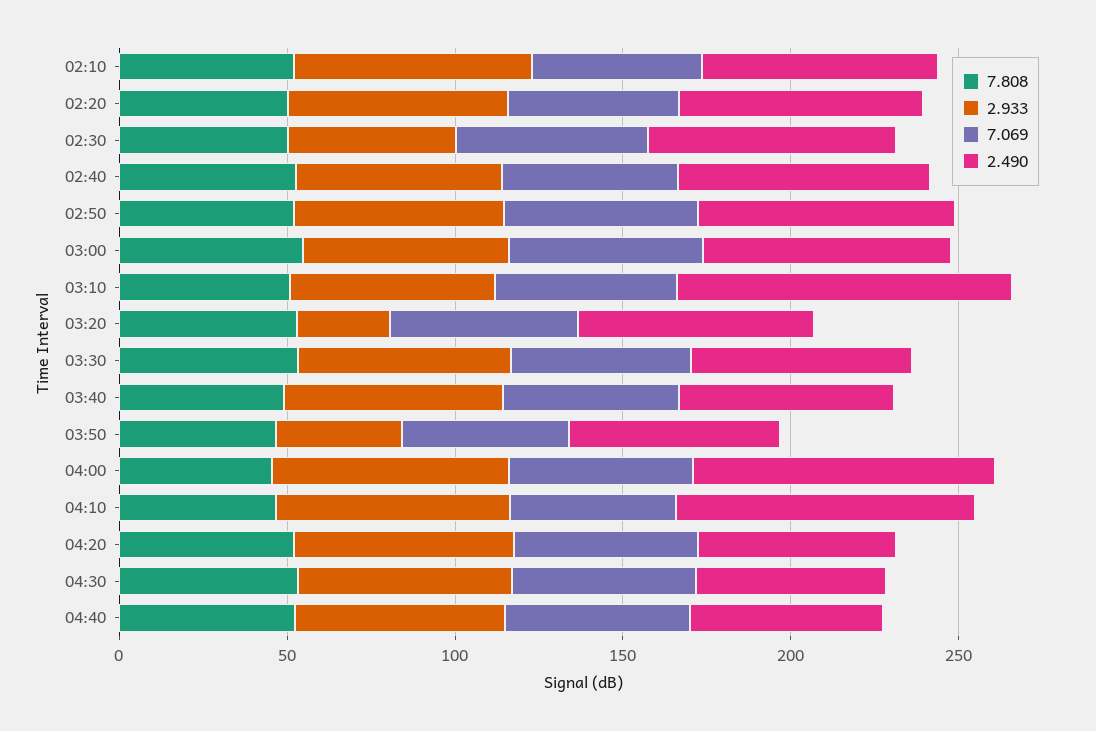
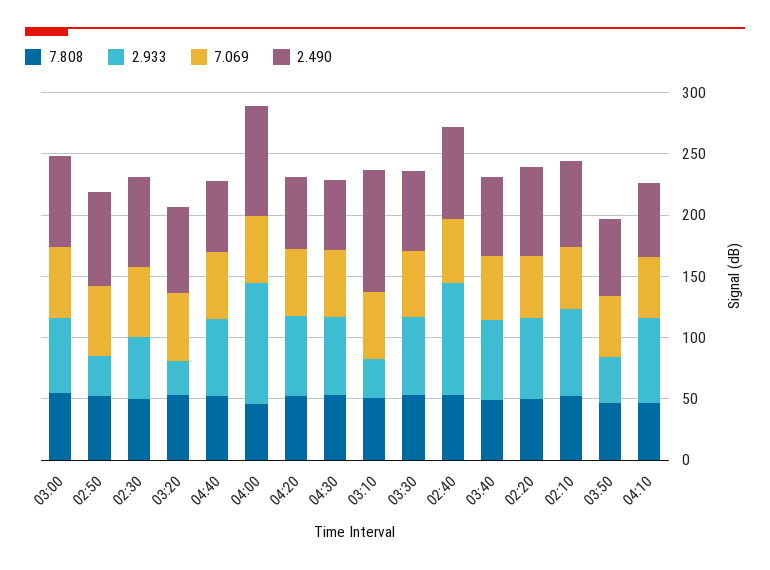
  {
    "7.808": {
      "02:10": 50,
      "02:20": 50,
      "02:30": 50,
      "02:40": 50,
      "02:50": 50,
      "03:00": 50,
      "03:10": 50,
      "03:20": 50,
      "03:30": 50,
      "03:40": 50,
      "03:50": 50,
      "04:00": 50,
      "04:10": 50,
      "04:20": 50,
      "04:30": 50,
      "04:40": 50
    },
    "2.933": {
      "02:10": 70,
      "02:20": 70,
      "02:30": 50,
-     "02:40": 60,
+     "02:40": 90,
-     "02:50": 60,
+     "02:50": 30,
      "03:00": 60,
-     "03:10": 60,
+     "03:10": 30,
      "03:20": 30,
      "03:30": 60,
      "03:40": 70,
      "03:50": 40,
-     "04:00": 70,
+     "04:00": 100,
      "04:10": 70,
      "04:20": 70,
      "04:30": 60,
      "04:40": 60
    },
    "7.069": {
      "02:10": 50,
      "02:20": 50,
      "02:30": 60,
      "02:40": 50,
      "02:50": 60,
      "03:00": 60,
      "03:10": 50,
      "03:20": 60,
      "03:30": 50,
      "03:40": 50,
      "03:50": 50,
      "04:00": 50,
      "04:10": 50,
      "04:20": 50,
      "04:30": 50,
      "04:40": 60
    },
    "2.490": {
      "02:10": 70,
      "02:20": 70,
      "02:30": 70,
      "02:40": 80,
      "02:50": 80,
      "03:00": 70,
      "03:10": 100,
      "03:20": 70,
      "03:30": 70,
      "03:40": 60,
      "03:50": 60,
      "04:00": 90,
-     "04:10": 90,
+     "04:10": 60,
      "04:20": 60,
      "04:30": 60,
      "04:40": 60
    }
  }

